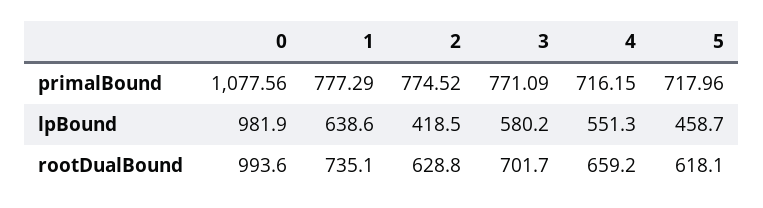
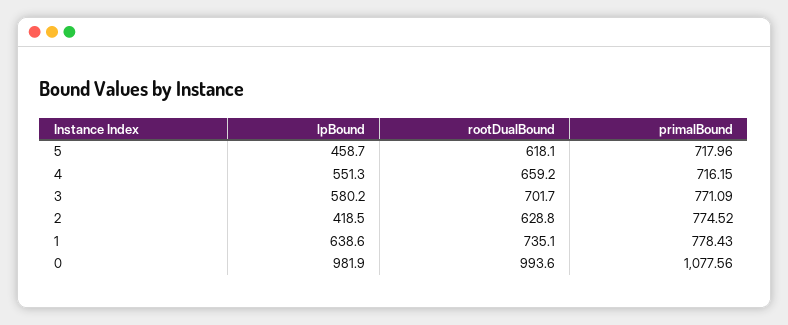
  {
    "0": {
      "primalBound": 1077.56,
      "lpBound": 981.9,
      "rootDualBound": 993.6
    },
    "1": {
-     "primalBound": 777.29,
+     "primalBound": 778.43,
      "lpBound": 638.6,
      "rootDualBound": 735.1
    },
    "2": {
      "primalBound": 774.52,
      "lpBound": 418.5,
      "rootDualBound": 628.8
    },
    "3": {
      "primalBound": 771.09,
      "lpBound": 580.2,
      "rootDualBound": 701.7
    },
    "4": {
      "primalBound": 716.15,
      "lpBound": 551.3,
      "rootDualBound": 659.2
    },
    "5": {
      "primalBound": 717.96,
      "lpBound": 458.7,
      "rootDualBound": 618.1
    }
  }

